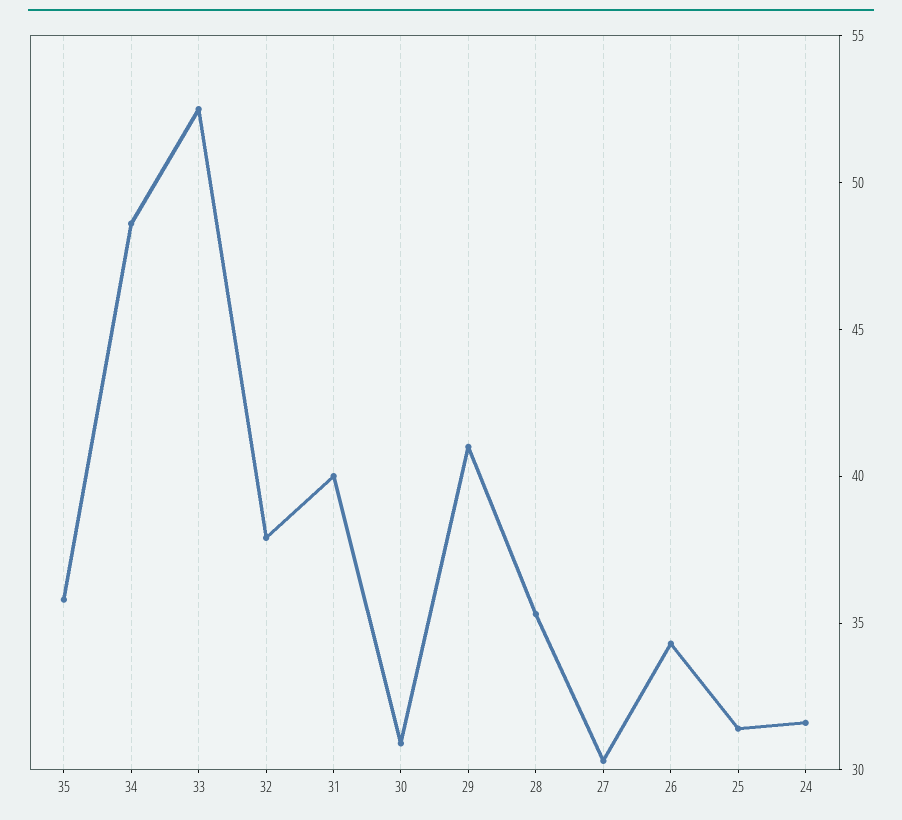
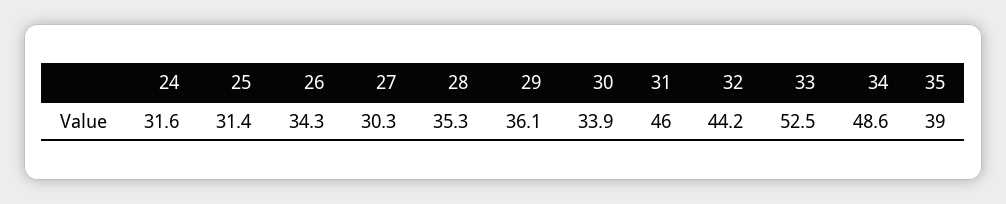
  {
-   "35": 36,
+   "35": 39,
    "34": 48.6,
    "33": 52.5,
-   "32": 38,
+   "32": 44.2,
-   "31": 40,
+   "31": 46,
-   "30": 31,
+   "30": 33.9,
-   "29": 41,
+   "29": 36.1,
    "28": 35.3,
    "27": 30.3,
    "26": 34.3,
    "25": 31.4,
    "24": 31.6
  }

